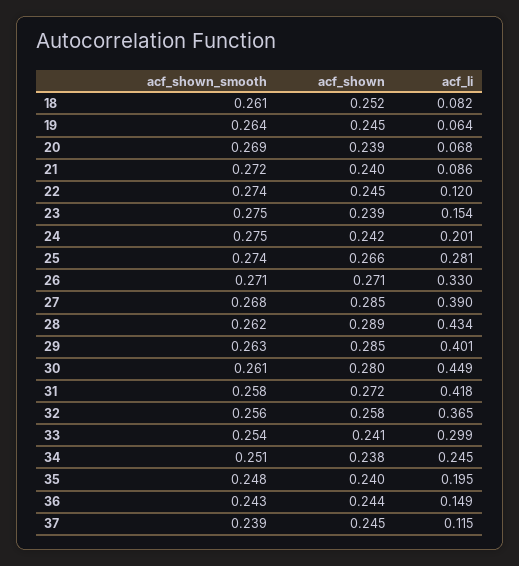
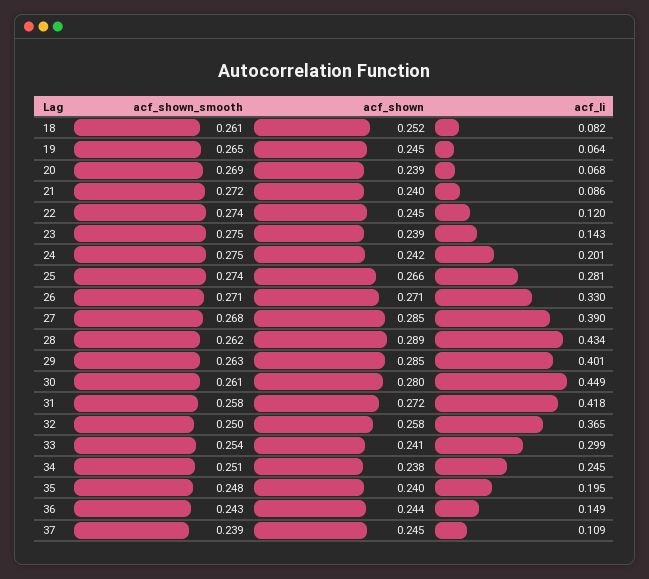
  {
    "acf_shown_smooth": {
      "18": 0.261,
-     "19": 0.264,
+     "19": 0.265,
      "20": 0.269,
      "21": 0.272,
      "22": 0.274,
      "23": 0.275,
      "24": 0.275,
      "25": 0.274,
      "26": 0.271,
      "27": 0.268,
      "28": 0.262,
      "29": 0.263,
      "30": 0.261,
      "31": 0.258,
-     "32": 0.256,
+     "32": 0.25,
      "33": 0.254,
      "34": 0.251,
      "35": 0.248,
      "36": 0.243,
      "37": 0.239
    },
    "acf_shown": {
      "18": 0.252,
      "19": 0.245,
      "20": 0.239,
      "21": 0.24,
      "22": 0.245,
      "23": 0.239,
      "24": 0.242,
      "25": 0.266,
      "26": 0.271,
      "27": 0.285,
      "28": 0.289,
      "29": 0.285,
      "30": 0.28,
      "31": 0.272,
      "32": 0.258,
      "33": 0.241,
      "34": 0.238,
      "35": 0.24,
      "36": 0.244,
      "37": 0.245
    },
    "acf_li": {
      "18": 0.082,
      "19": 0.064,
      "20": 0.068,
      "21": 0.086,
      "22": 0.12,
-     "23": 0.154,
+     "23": 0.143,
      "24": 0.201,
      "25": 0.281,
      "26": 0.33,
      "27": 0.39,
      "28": 0.434,
      "29": 0.401,
      "30": 0.449,
      "31": 0.418,
      "32": 0.365,
      "33": 0.299,
      "34": 0.245,
      "35": 0.195,
      "36": 0.149,
-     "37": 0.115
+     "37": 0.109
    }
  }

